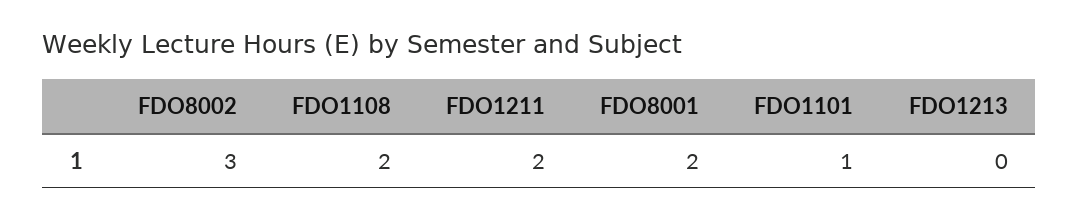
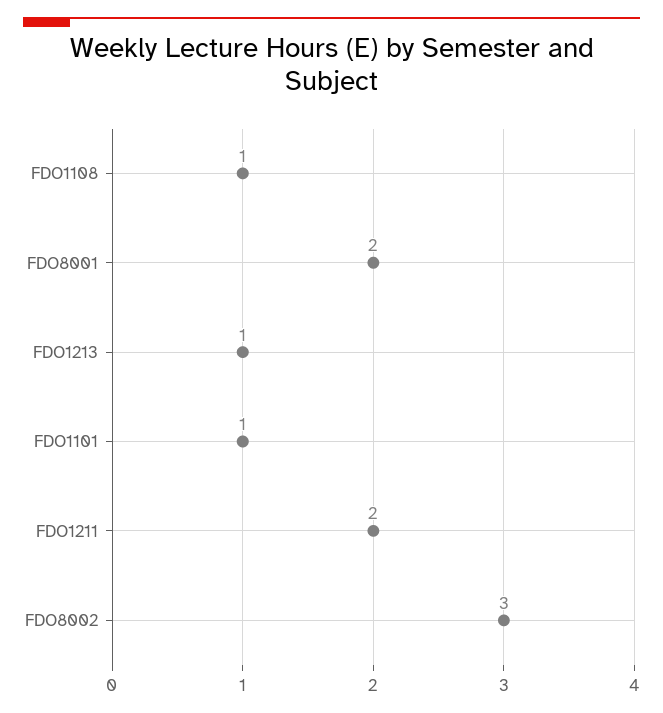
  {
    "FDO8002": 3,
-   "FDO1108": 2,
+   "FDO1108": 1,
    "FDO1211": 2,
    "FDO8001": 2,
    "FDO1101": 1,
-   "FDO1213": 0
+   "FDO1213": 1
  }

